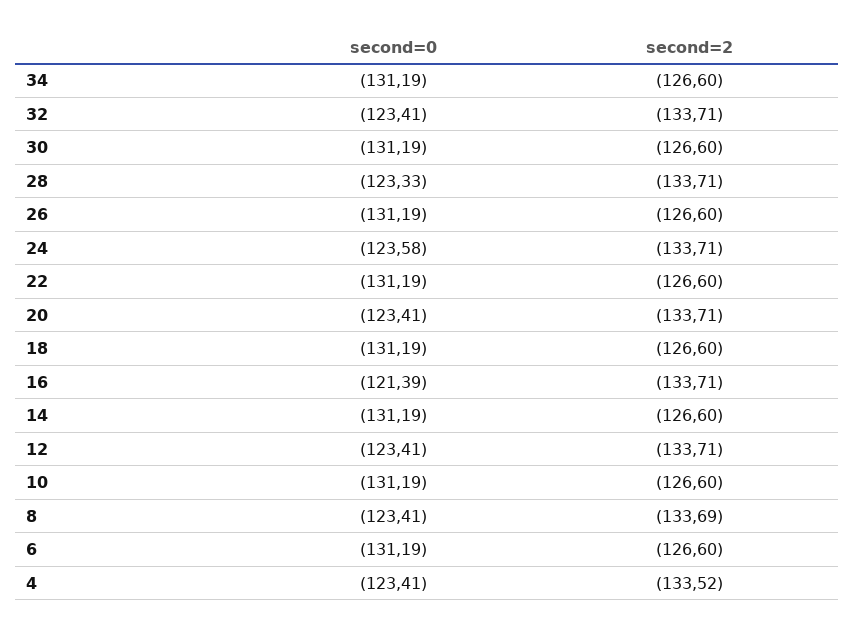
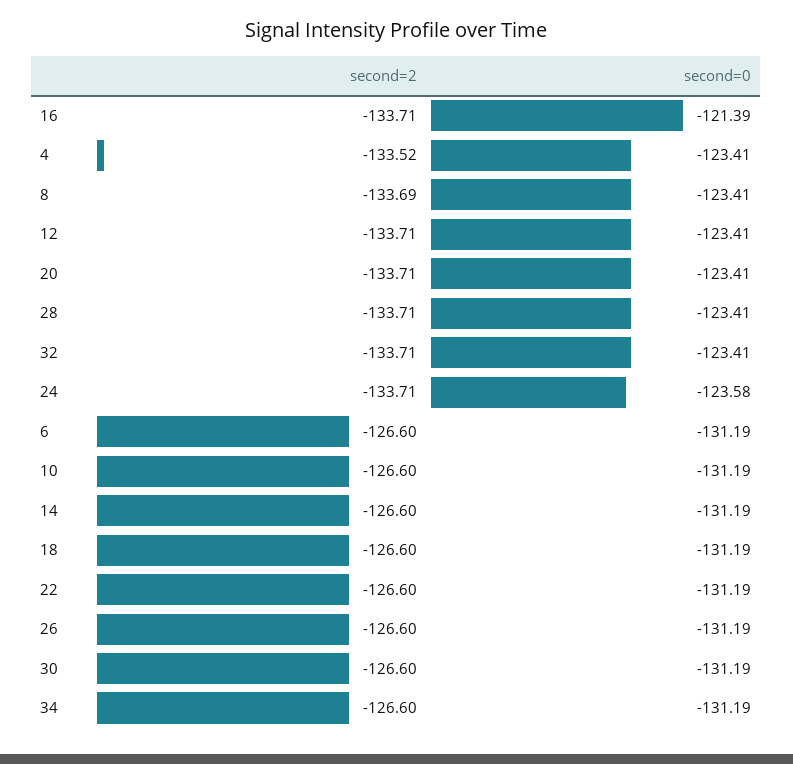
  {
    "second=0": {
      "34": -131.19,
      "32": -123.41,
      "30": -131.19,
-     "28": -123.33,
+     "28": -123.41,
      "26": -131.19,
      "24": -123.58,
      "22": -131.19,
      "20": -123.41,
      "18": -131.19,
      "16": -121.39,
      "14": -131.19,
      "12": -123.41,
      "10": -131.19,
      "8": -123.41,
      "6": -131.19,
      "4": -123.41
    },
    "second=2": {
      "34": -126.6,
      "32": -133.71,
      "30": -126.6,
      "28": -133.71,
      "26": -126.6,
      "24": -133.71,
      "22": -126.6,
      "20": -133.71,
      "18": -126.6,
      "16": -133.71,
      "14": -126.6,
      "12": -133.71,
      "10": -126.6,
      "8": -133.69,
      "6": -126.6,
      "4": -133.52
    }
  }

